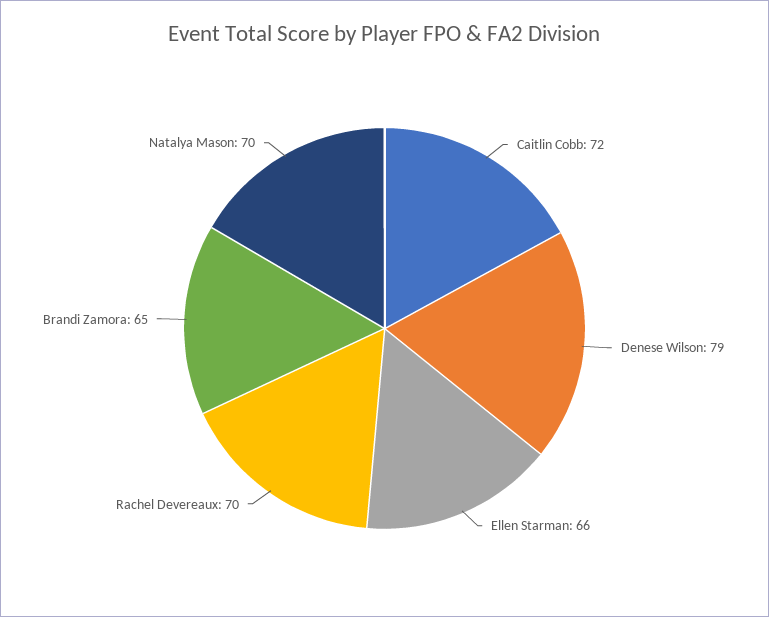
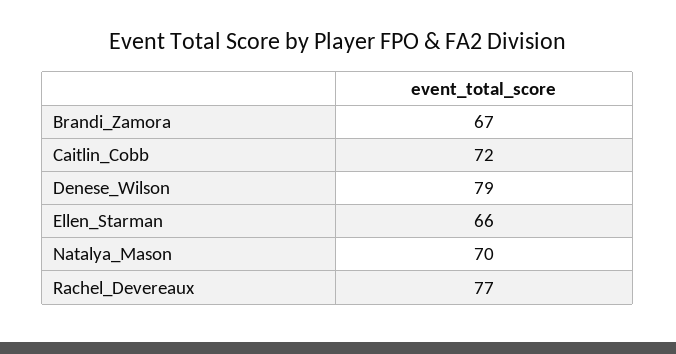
  {
    "Caitlin Cobb": 72,
    "Denese Wilson": 79,
    "Ellen Starman": 66,
-   "Rachel Devereaux": 70,
+   "Rachel Devereaux": 77,
-   "Brandi Zamora": 65,
+   "Brandi Zamora": 67,
    "Natalya Mason": 70
  }

